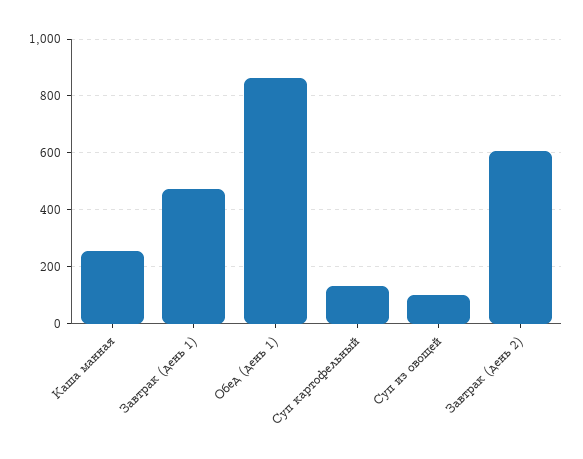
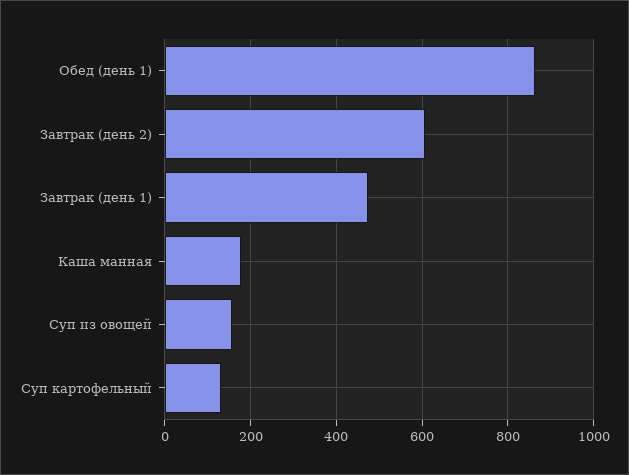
  {
-   "Каша манная": 250,
+   "Каша манная": 180,
    "Завтрак (день 1)": 480,
    "Обед (день 1)": 860,
    "Суп картофельный": 140,
-   "Суп из овощей": 100,
+   "Суп из овощей": 160,
    "Завтрак (день 2)": 600
  }

